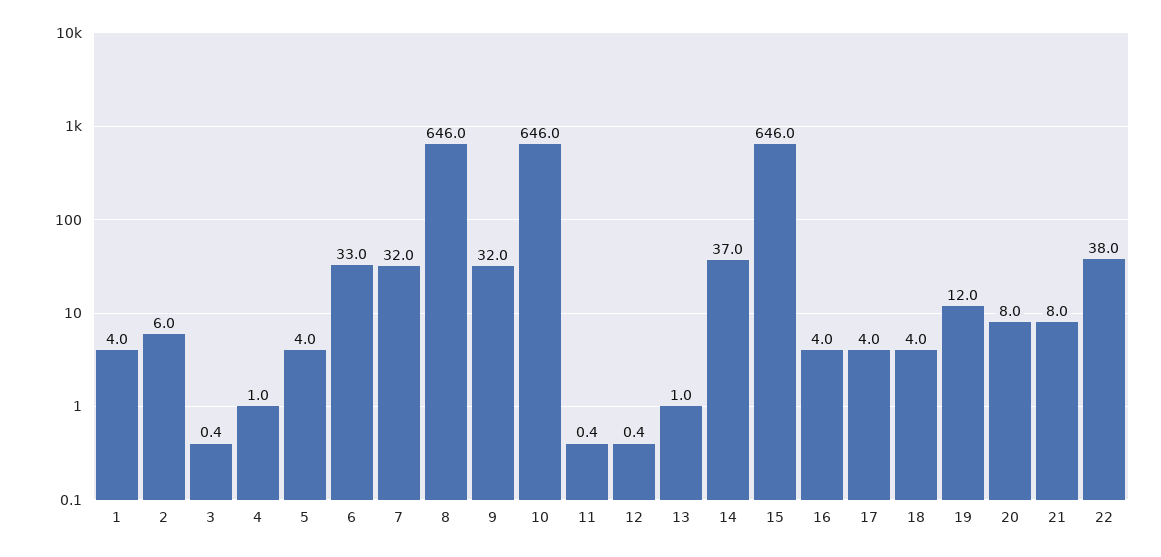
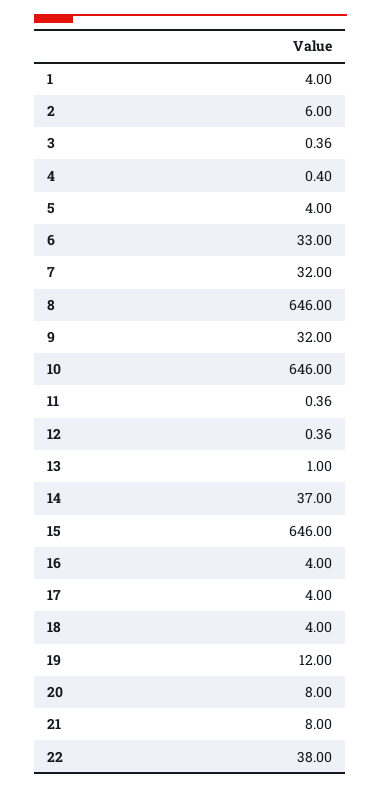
  {
    "1": 4,
    "2": 6,
    "3": 0.36,
-   "4": 1,
+   "4": 0.4,
    "5": 4,
    "6": 33,
    "7": 32,
    "8": 646,
    "9": 32,
    "10": 646,
    "11": 0.36,
    "12": 0.36,
    "13": 1,
    "14": 37,
    "15": 646,
    "16": 4,
    "17": 4,
    "18": 4,
    "19": 12,
    "20": 8,
    "21": 8,
    "22": 38
  }

